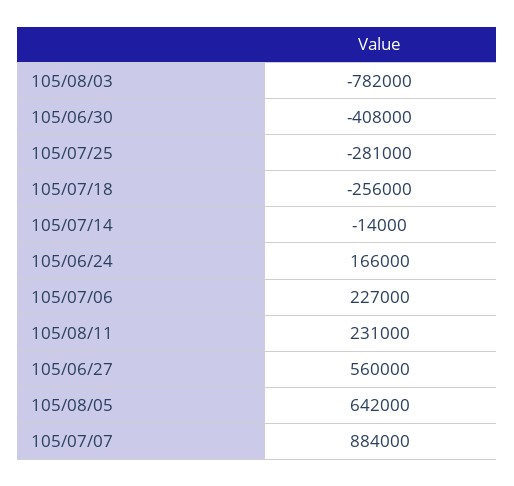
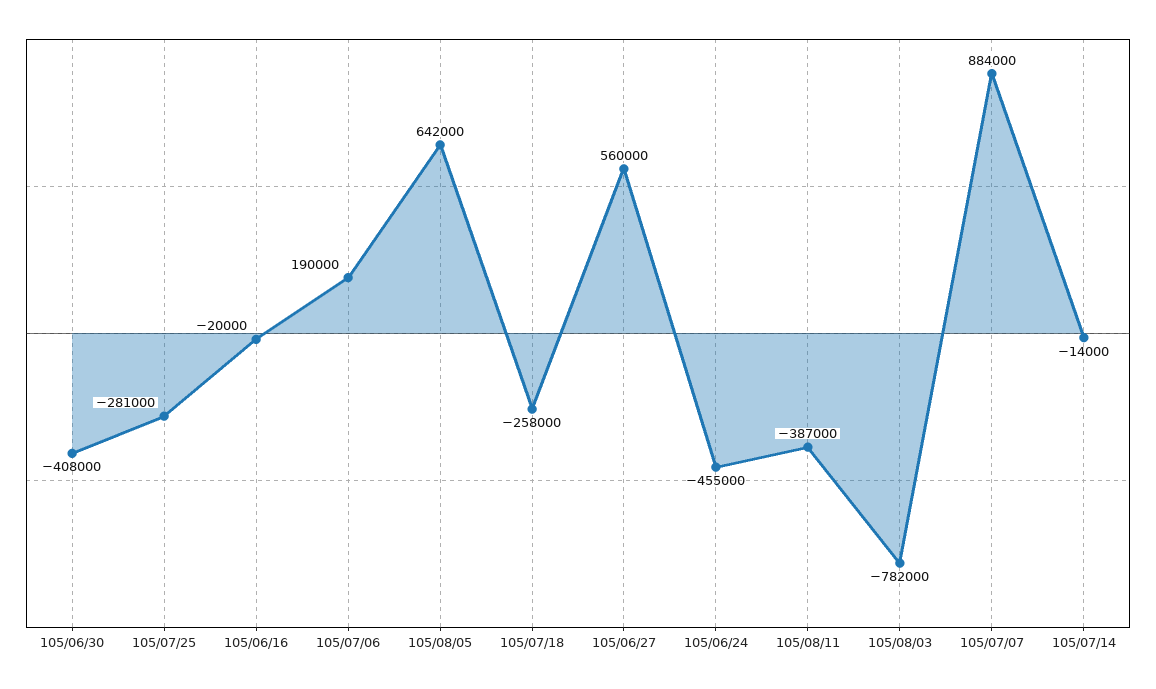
  {
    "105/08/03": -782000,
    "105/06/30": -408000,
    "105/07/25": -281000,
-   "105/07/18": -256000,
+   "105/07/18": -258000,
    "105/07/14": -14000,
-   "105/06/24": 166000,
+   "105/06/24": -455000,
-   "105/07/06": 227000,
+   "105/07/06": 190000,
-   "105/08/11": 231000,
+   "105/08/11": -387000,
    "105/06/27": 560000,
    "105/08/05": 642000,
-   "105/07/07": 884000
+   "105/07/07": 884000,
+   "105/06/16": -20000
  }

